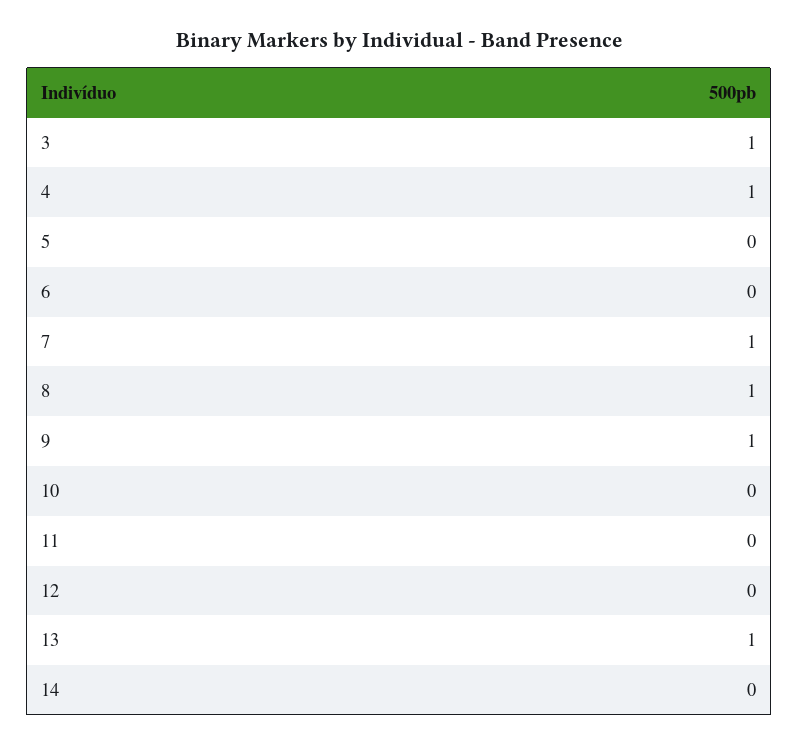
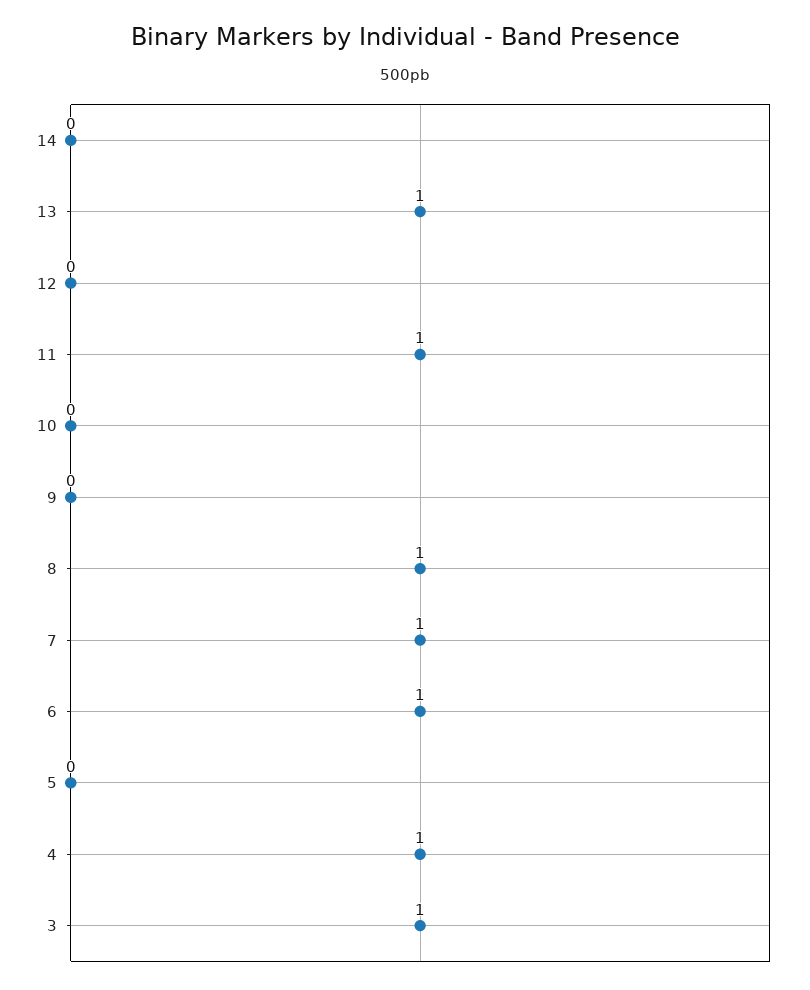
  {
    "3": 1,
    "4": 1,
    "5": 0,
-   "6": 0,
+   "6": 1,
    "7": 1,
    "8": 1,
-   "9": 1,
+   "9": 0,
    "10": 0,
-   "11": 0,
+   "11": 1,
    "12": 0,
    "13": 1,
    "14": 0
  }

